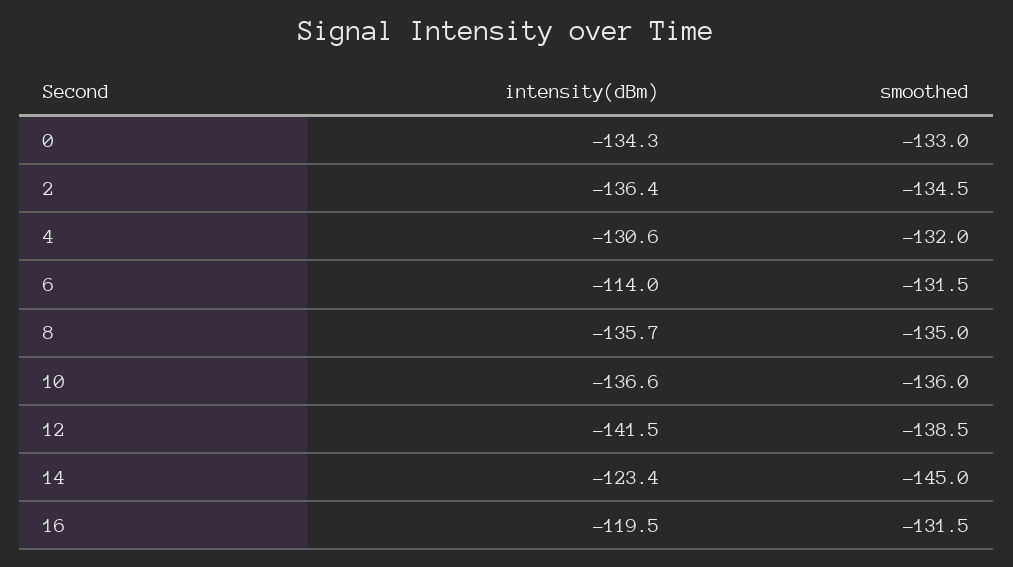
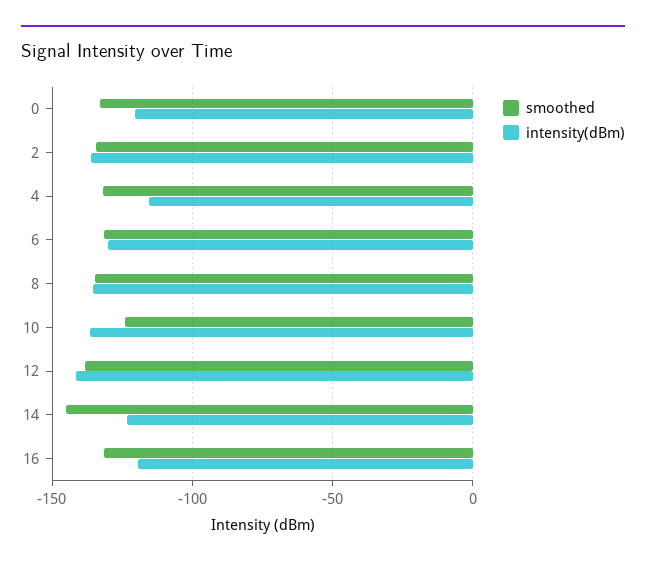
  {
    "intensity(dBm)": {
-     "0": -134.3,
+     "0": -120,
      "2": -136.4,
-     "4": -130.6,
+     "4": -115,
-     "6": -114,
+     "6": -130,
      "8": -135.7,
      "10": -136.6,
      "12": -141.5,
      "14": -123.4,
      "16": -119.5
    },
    "smoothed": {
      "0": -133,
      "2": -134.5,
      "4": -132,
      "6": -131.5,
      "8": -135,
-     "10": -136,
+     "10": -125,
      "12": -138.5,
      "14": -145,
      "16": -131.5
    }
  }

